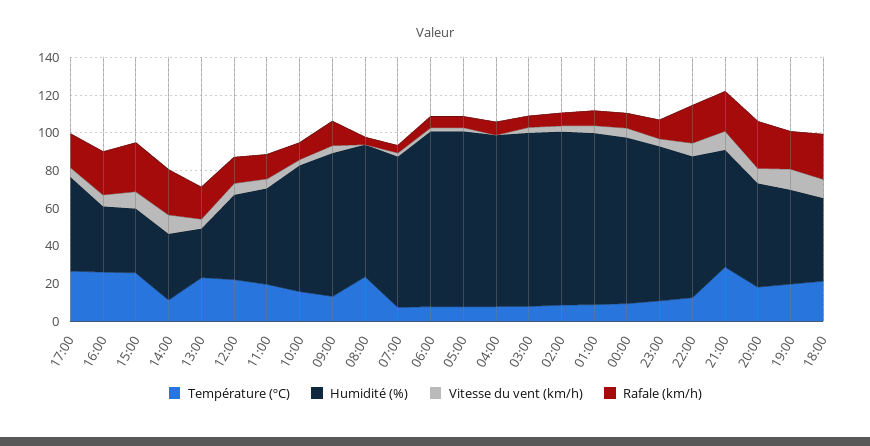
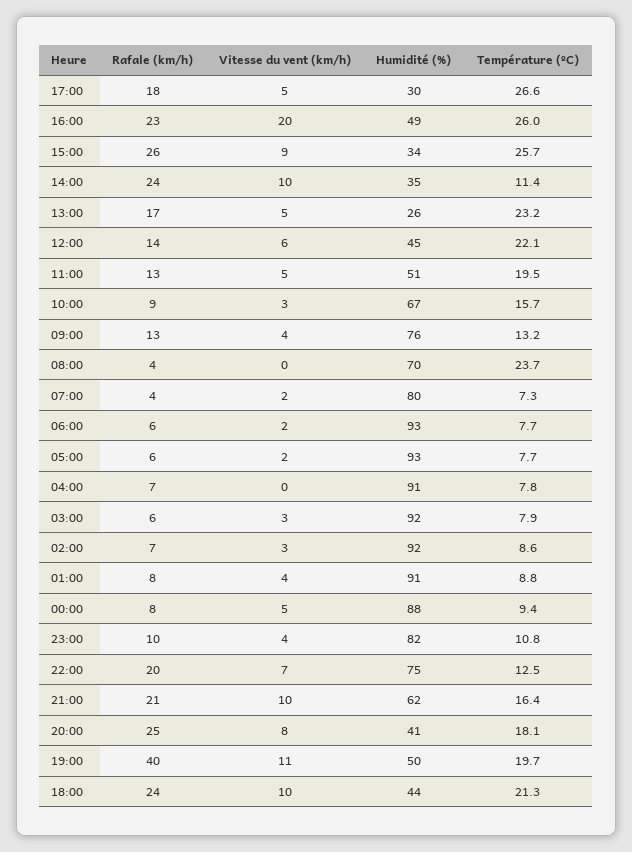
  {
    "Température (ºC)": {
      "17:00": 26.6,
      "16:00": 26,
      "15:00": 25.7,
      "14:00": 11.4,
      "13:00": 23.2,
      "12:00": 22.1,
      "11:00": 19.5,
      "10:00": 15.7,
      "09:00": 13.2,
      "08:00": 23.7,
      "07:00": 7.3,
      "06:00": 7.7,
      "05:00": 7.7,
      "04:00": 7.8,
      "03:00": 7.9,
      "02:00": 8.6,
      "01:00": 8.8,
      "00:00": 9.4,
      "23:00": 10.8,
      "22:00": 12.5,
-     "21:00": 30,
+     "21:00": 16.4,
      "20:00": 18.1,
      "19:00": 19.7,
      "18:00": 21.3
    },
    "Humidité (%)": {
-     "17:00": 50,
+     "17:00": 30,
-     "16:00": 35,
+     "16:00": 49,
      "15:00": 34,
      "14:00": 35,
      "13:00": 26,
      "12:00": 45,
      "11:00": 51,
      "10:00": 67,
      "09:00": 76,
      "08:00": 70,
      "07:00": 80,
      "06:00": 93,
      "05:00": 93,
      "04:00": 91,
      "03:00": 92,
      "02:00": 92,
      "01:00": 91,
      "00:00": 88,
      "23:00": 82,
      "22:00": 75,
      "21:00": 62,
-     "20:00": 55,
+     "20:00": 41,
      "19:00": 50,
      "18:00": 44
    },
    "Vitesse du vent (km/h)": {
      "17:00": 5,
-     "16:00": 5,
+     "16:00": 20,
      "15:00": 9,
      "14:00": 10,
      "13:00": 5,
      "12:00": 6,
      "11:00": 5,
      "10:00": 3,
      "09:00": 4,
      "08:00": 0,
      "07:00": 2,
      "06:00": 2,
      "05:00": 2,
      "04:00": 0,
      "03:00": 3,
      "02:00": 3,
      "01:00": 4,
      "00:00": 5,
      "23:00": 4,
      "22:00": 7,
      "21:00": 10,
      "20:00": 8,
      "19:00": 11,
      "18:00": 10
    },
    "Rafale (km/h)": {
      "17:00": 18,
      "16:00": 23,
      "15:00": 26,
      "14:00": 24,
      "13:00": 17,
      "12:00": 14,
      "11:00": 13,
      "10:00": 9,
      "09:00": 13,
      "08:00": 4,
      "07:00": 4,
      "06:00": 6,
      "05:00": 6,
      "04:00": 7,
      "03:00": 6,
      "02:00": 7,
      "01:00": 8,
      "00:00": 8,
      "23:00": 10,
      "22:00": 20,
      "21:00": 21,
      "20:00": 25,
-     "19:00": 20,
+     "19:00": 40,
      "18:00": 24
    }
  }

